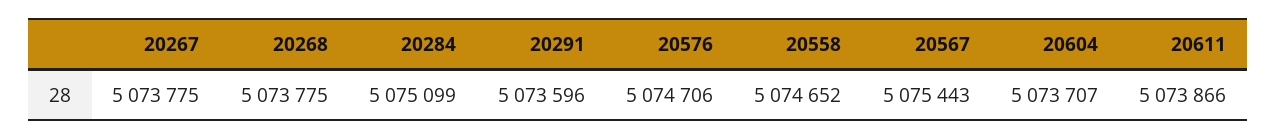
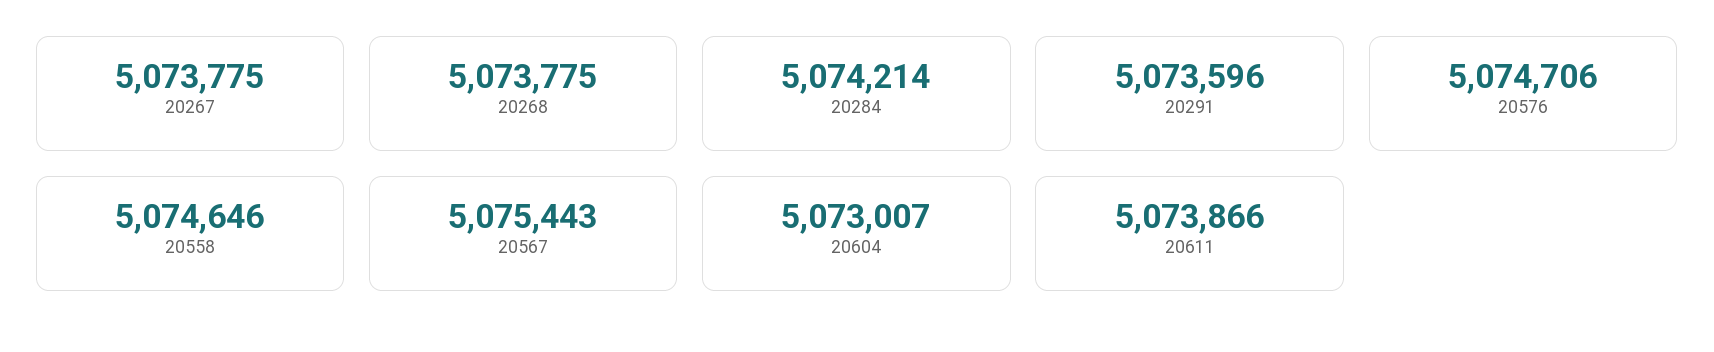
  {
    "20267": 5073775,
    "20268": 5073775,
-   "20284": 5075099,
+   "20284": 5074214,
    "20291": 5073596,
    "20576": 5074706,
-   "20558": 5074652,
+   "20558": 5074646,
    "20567": 5075443,
-   "20604": 5073707,
+   "20604": 5073007,
    "20611": 5073866
  }

